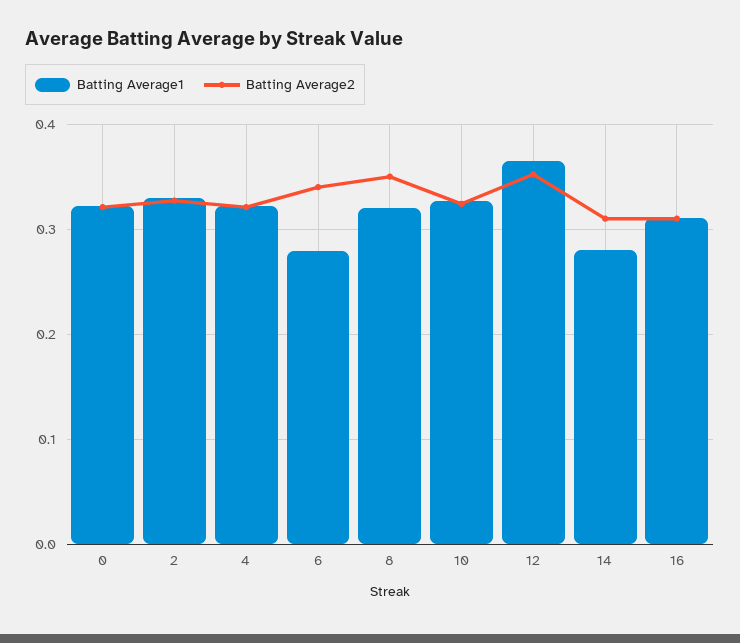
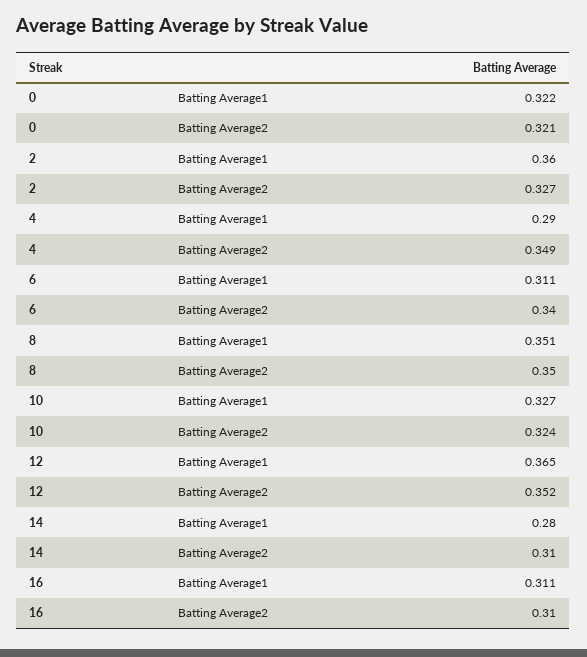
  {
    "Batting Average1": {
      "0": 0.322,
-     "2": 0.33,
+     "2": 0.36,
-     "4": 0.32,
+     "4": 0.29,
-     "6": 0.28,
+     "6": 0.311,
-     "8": 0.32,
+     "8": 0.351,
      "10": 0.327,
      "12": 0.365,
      "14": 0.28,
      "16": 0.311
    },
    "Batting Average2": {
      "0": 0.321,
      "2": 0.327,
-     "4": 0.32,
+     "4": 0.349,
      "6": 0.34,
      "8": 0.35,
      "10": 0.324,
      "12": 0.352,
      "14": 0.31,
      "16": 0.31
    }
  }

